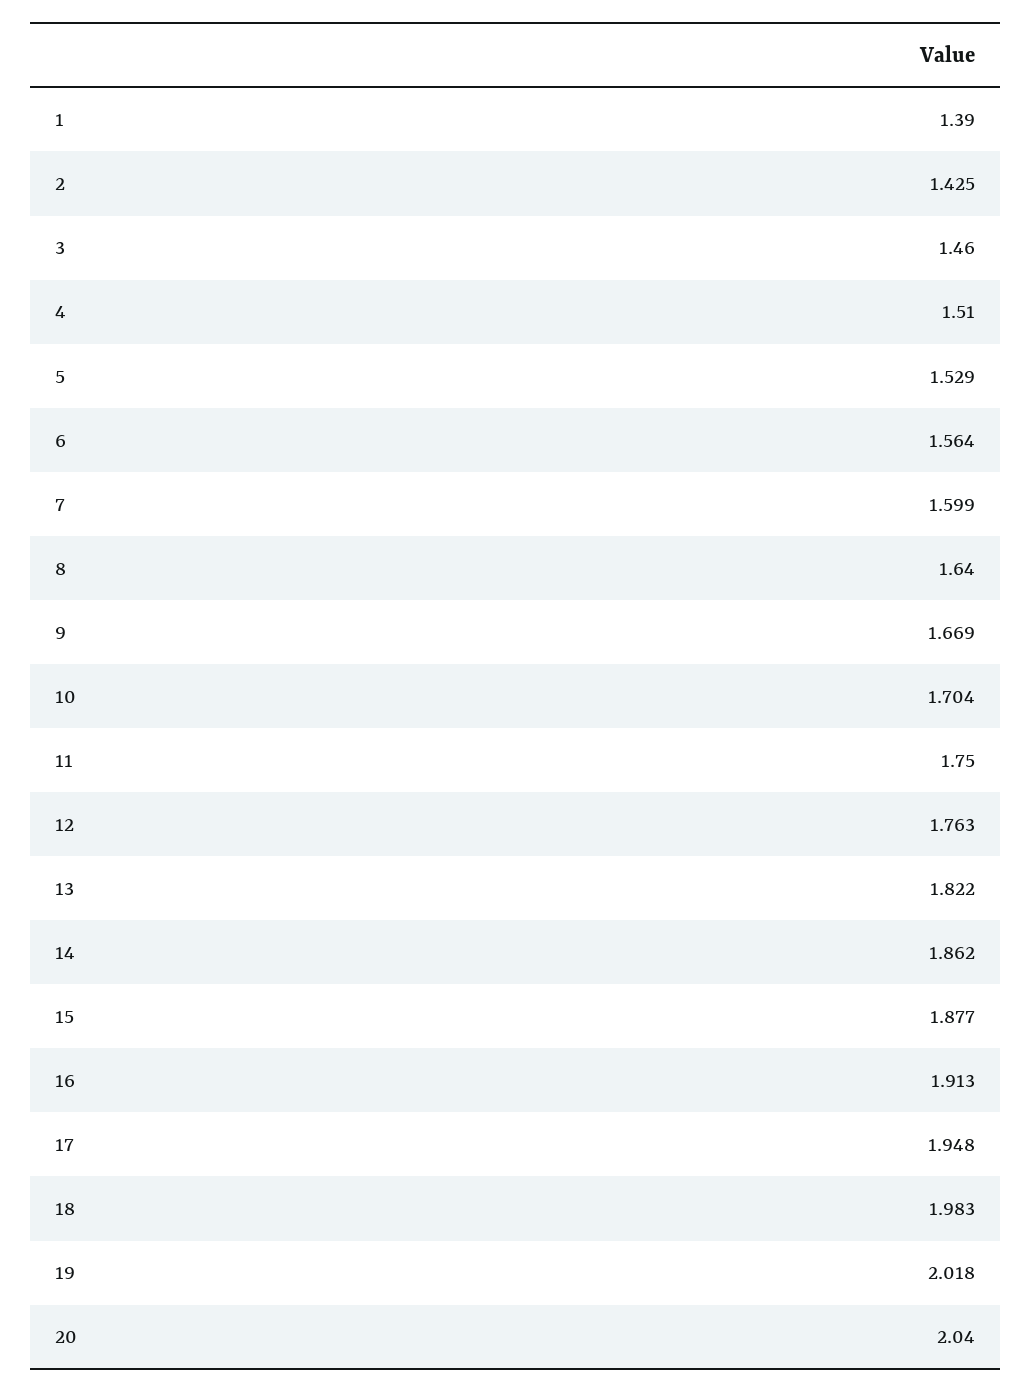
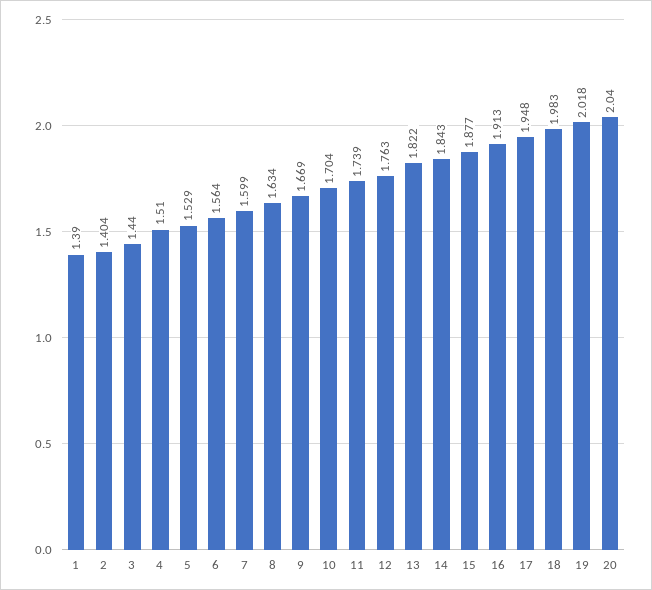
  {
    "1": 1.39,
-   "2": 1.425,
+   "2": 1.404,
-   "3": 1.46,
+   "3": 1.44,
    "4": 1.51,
    "5": 1.529,
    "6": 1.564,
    "7": 1.599,
-   "8": 1.64,
+   "8": 1.634,
    "9": 1.669,
    "10": 1.704,
-   "11": 1.75,
+   "11": 1.739,
    "12": 1.763,
    "13": 1.822,
-   "14": 1.862,
+   "14": 1.843,
    "15": 1.877,
    "16": 1.913,
    "17": 1.948,
    "18": 1.983,
    "19": 2.018,
    "20": 2.04
  }

